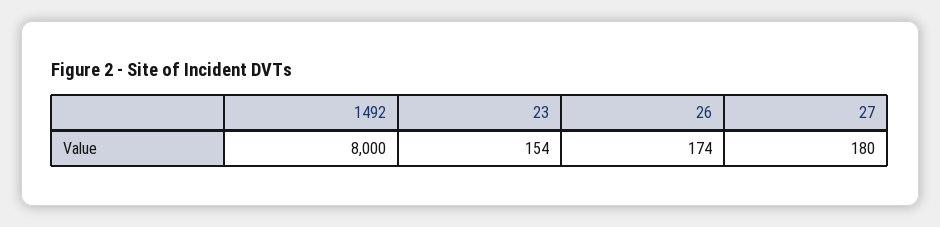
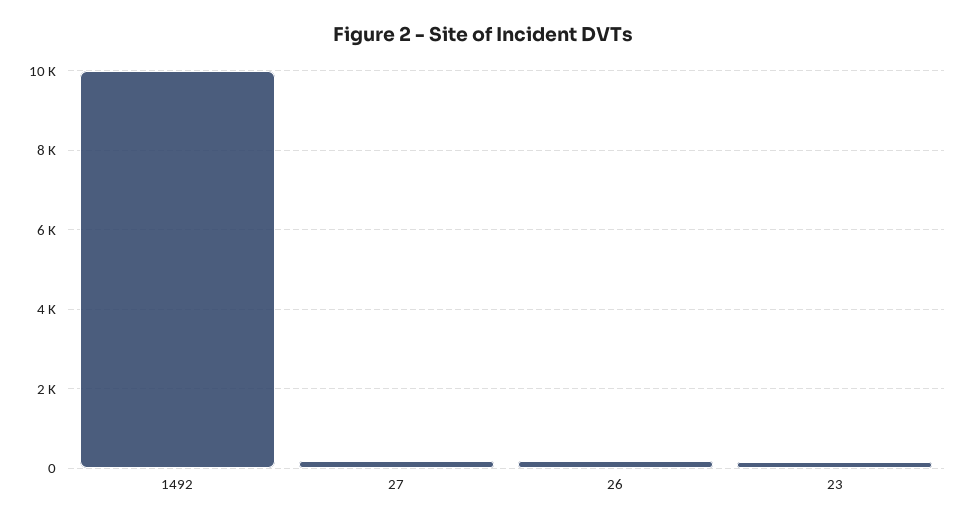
  {
-   "1492": 8000,
+   "1492": 10000,
    "23": 154,
    "26": 174,
    "27": 180
  }

